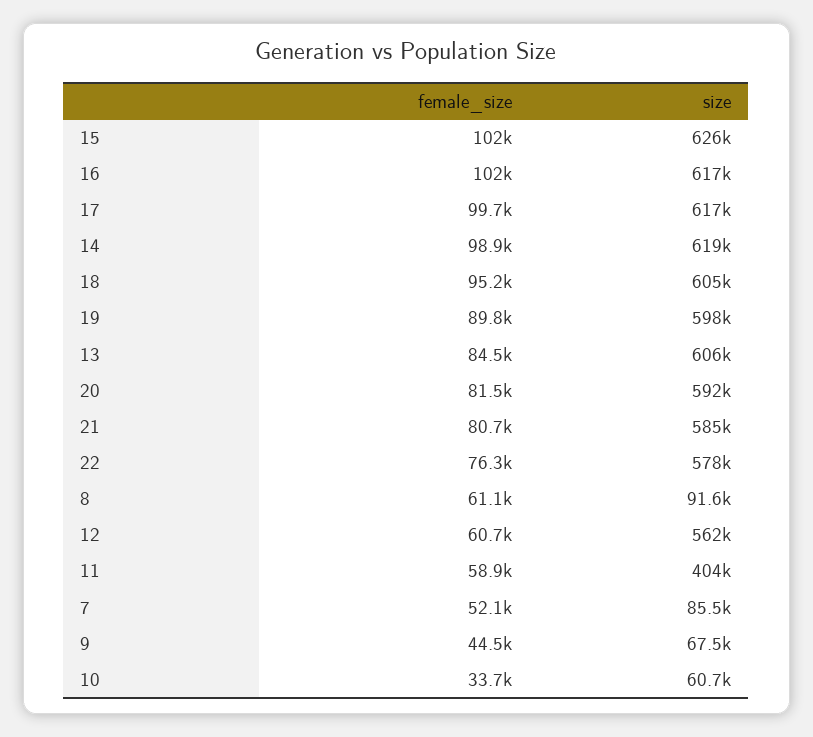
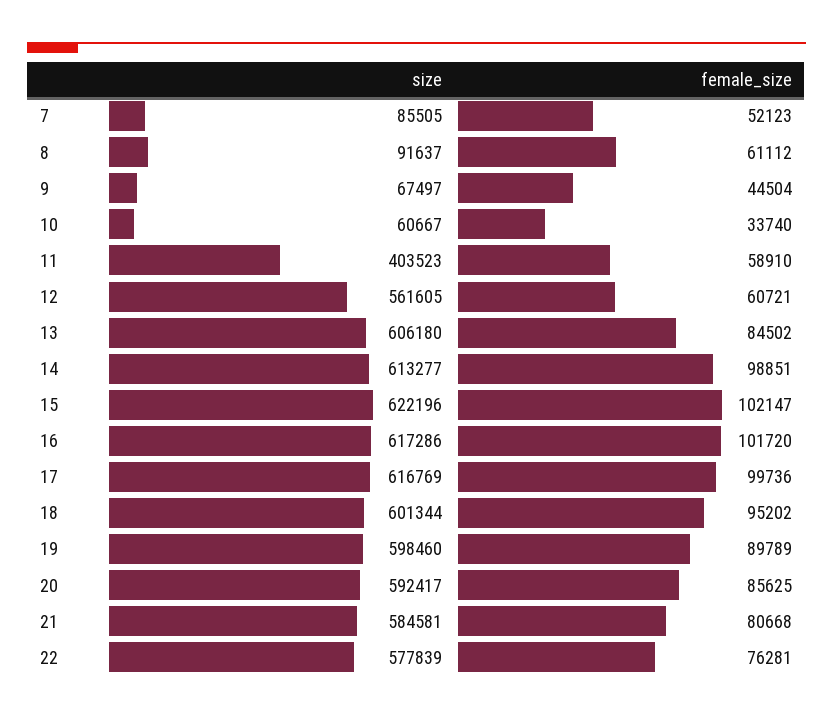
  {
    "female_size": {
      "15": 102147,
      "16": 101720,
      "17": 99736,
      "14": 98851,
      "18": 95202,
      "19": 89789,
      "13": 84502,
-     "20": 81500,
+     "20": 85625,
      "21": 80668,
      "22": 76281,
      "8": 61112,
      "12": 60721,
      "11": 58910,
      "7": 52123,
      "9": 44504,
      "10": 33740
    },
    "size": {
-     "15": 626000,
+     "15": 622196,
      "16": 617286,
      "17": 616769,
-     "14": 619000,
+     "14": 613277,
-     "18": 605000,
+     "18": 601344,
      "19": 598460,
      "13": 606180,
      "20": 592417,
      "21": 584581,
      "22": 577839,
      "8": 91637,
      "12": 561605,
      "11": 403523,
      "7": 85505,
      "9": 67497,
      "10": 60667
    }
  }

